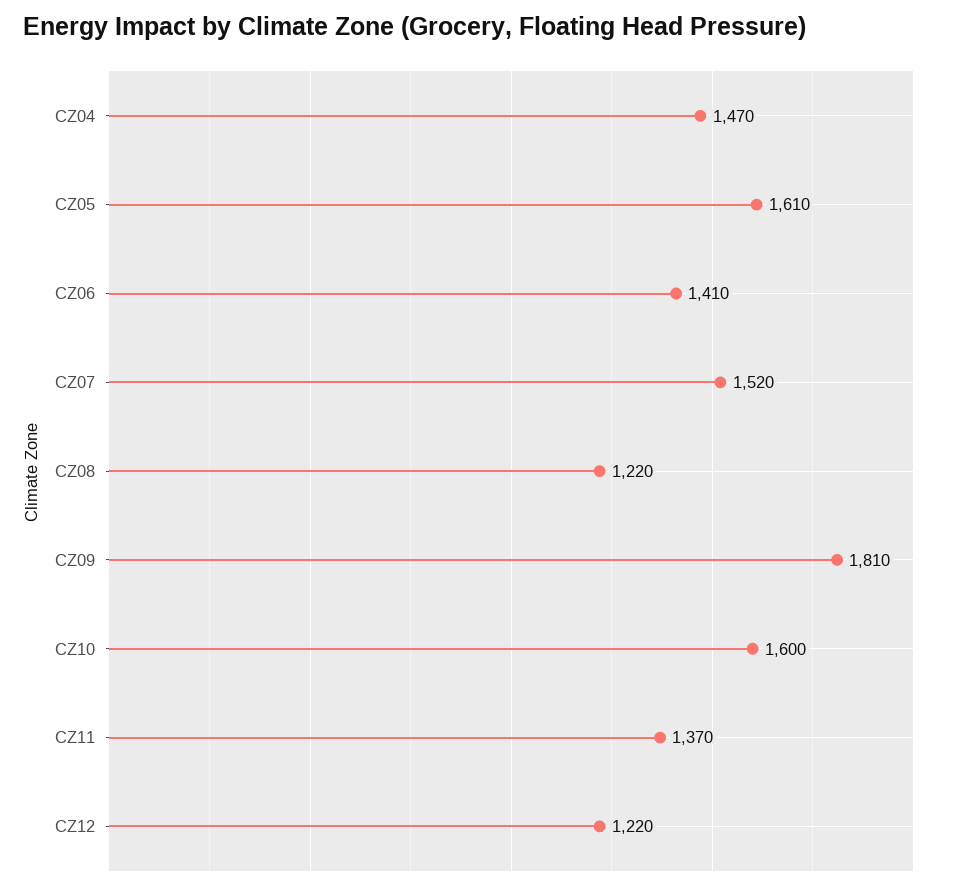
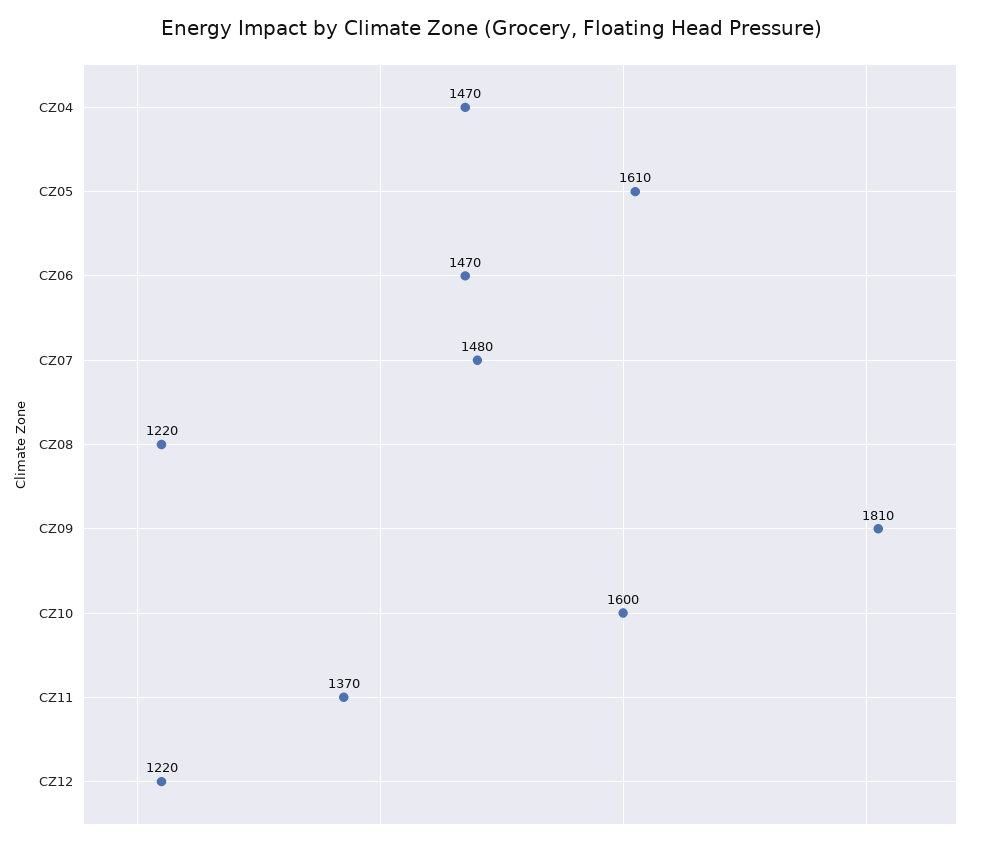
  {
    "CZ04": 1470,
    "CZ05": 1610,
-   "CZ06": 1410,
+   "CZ06": 1470,
-   "CZ07": 1520,
+   "CZ07": 1480,
    "CZ08": 1220,
    "CZ09": 1810,
    "CZ10": 1600,
    "CZ11": 1370,
    "CZ12": 1220
  }

